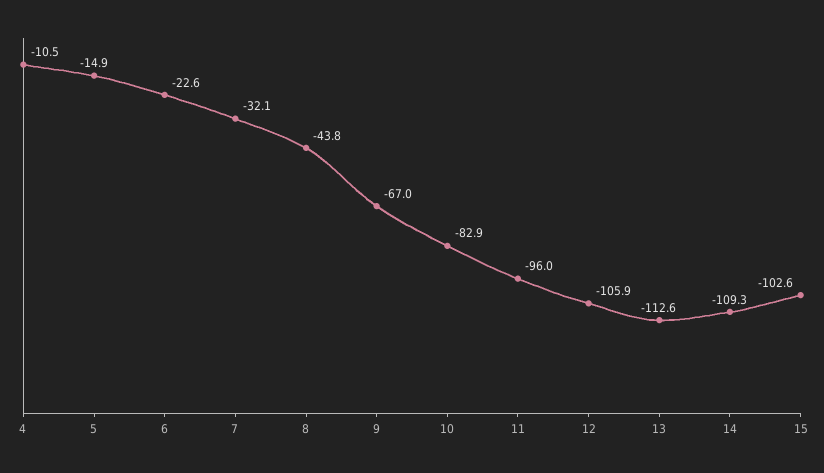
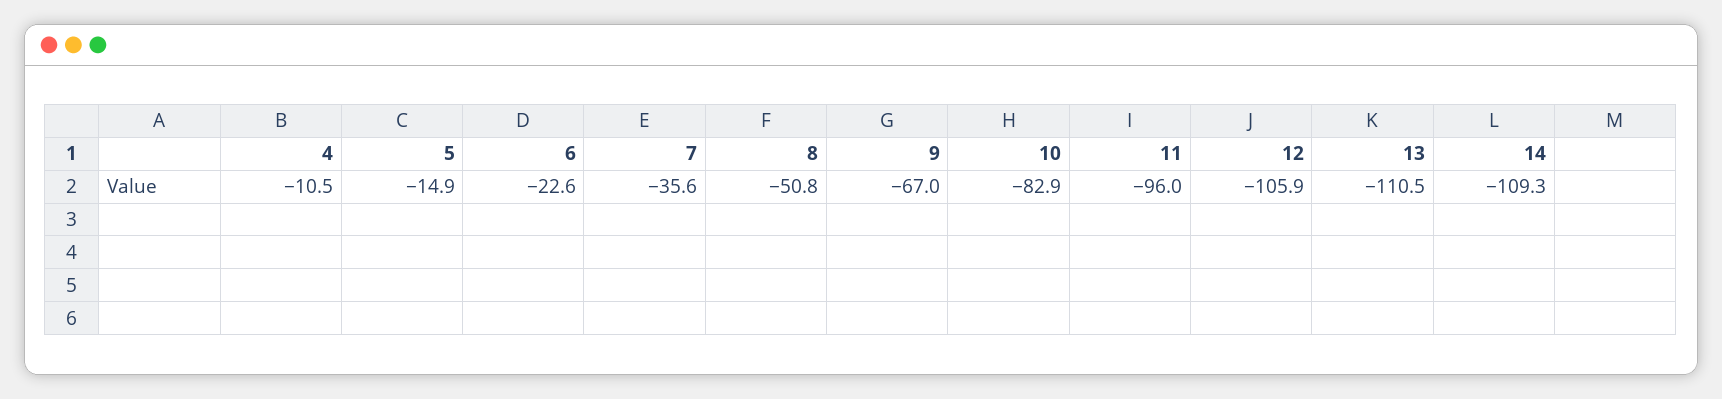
  {
    "4": -10.5,
    "5": -14.9,
    "6": -22.6,
-   "7": -32.1,
+   "7": -35.6,
-   "8": -43.8,
+   "8": -50.8,
    "9": -67,
    "10": -82.9,
    "11": -96,
    "12": -105.9,
-   "13": -112.6,
+   "13": -110.5,
-   "14": -109.3,
+   "14": -109.3
-   "15": -102.6
  }

